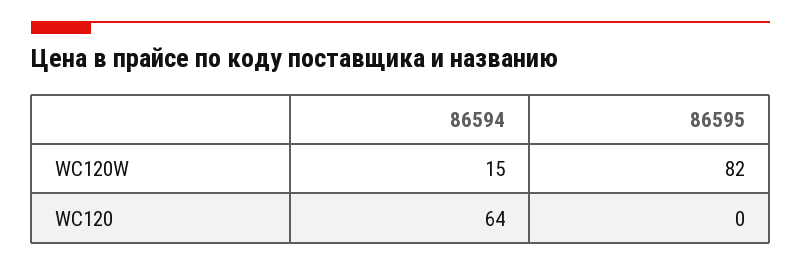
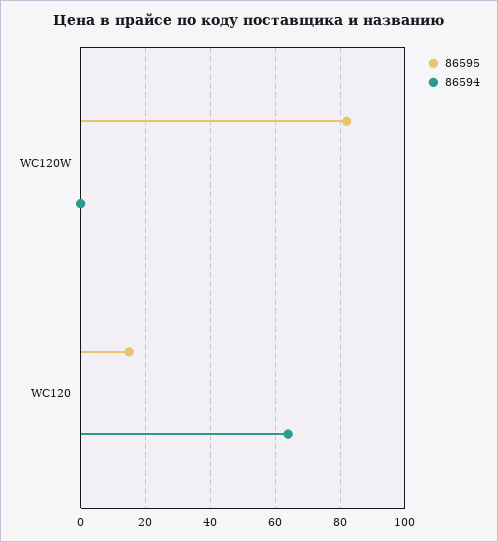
  {
    "86594": {
-     "WC120W": 15,
+     "WC120W": 0,
      "WC120": 64
    },
    "86595": {
      "WC120W": 82,
-     "WC120": 0
+     "WC120": 15
    }
  }

